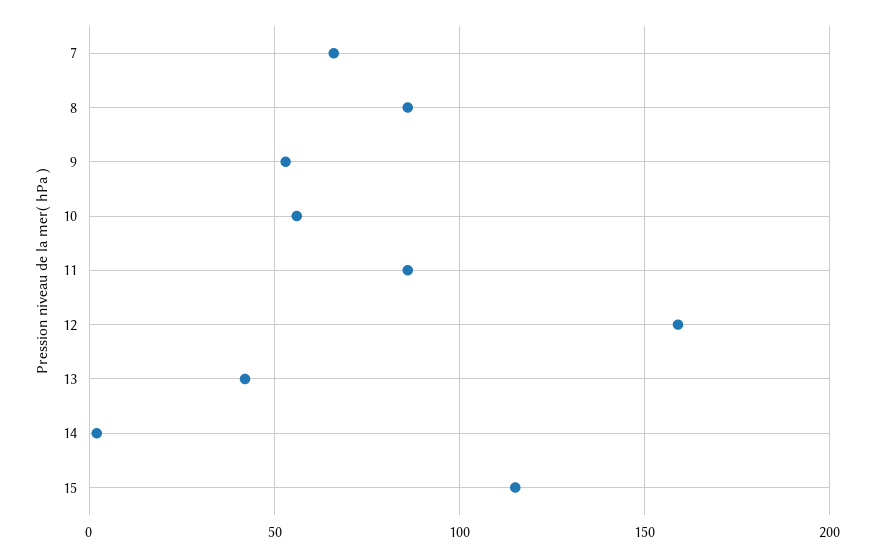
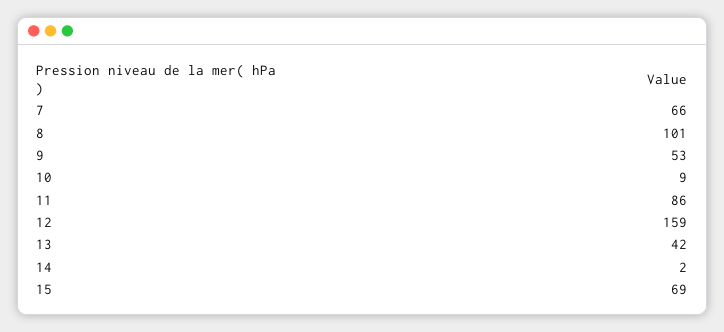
  {
    "7": 66,
-   "8": 85,
+   "8": 101,
    "9": 53,
-   "10": 55,
+   "10": 9,
    "11": 86,
    "12": 159,
    "13": 42,
    "14": 2,
-   "15": 115
+   "15": 69
  }

